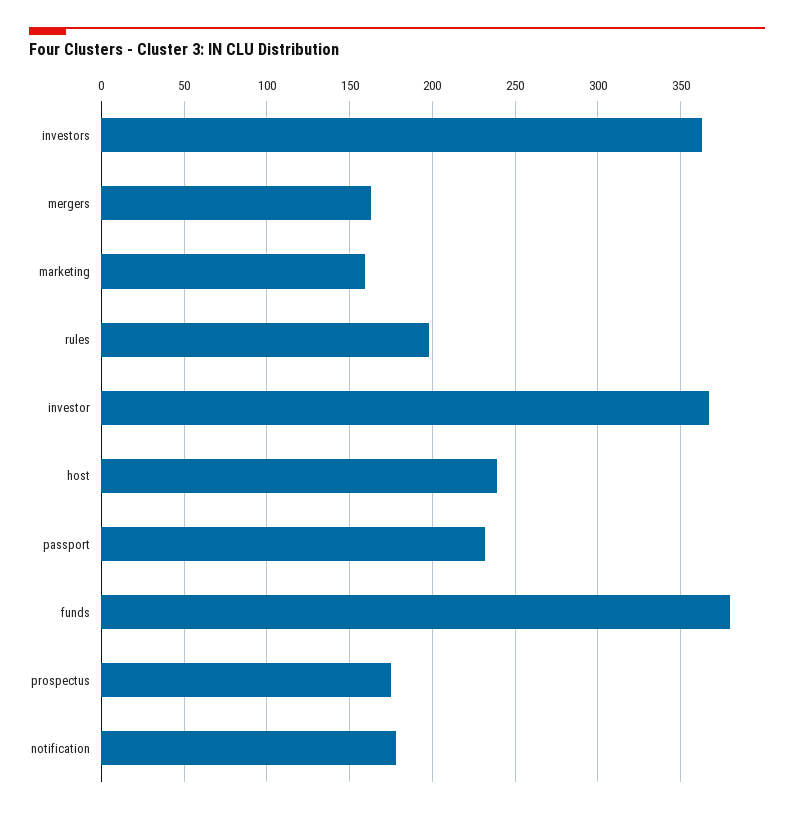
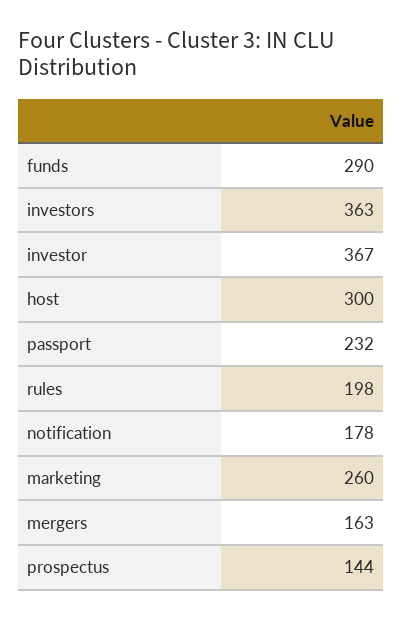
  {
    "investors": 363,
    "mergers": 163,
-   "marketing": 160,
+   "marketing": 260,
    "rules": 198,
    "investor": 367,
-   "host": 240,
+   "host": 300,
    "passport": 232,
-   "funds": 380,
+   "funds": 290,
-   "prospectus": 175,
+   "prospectus": 144,
    "notification": 178
  }

